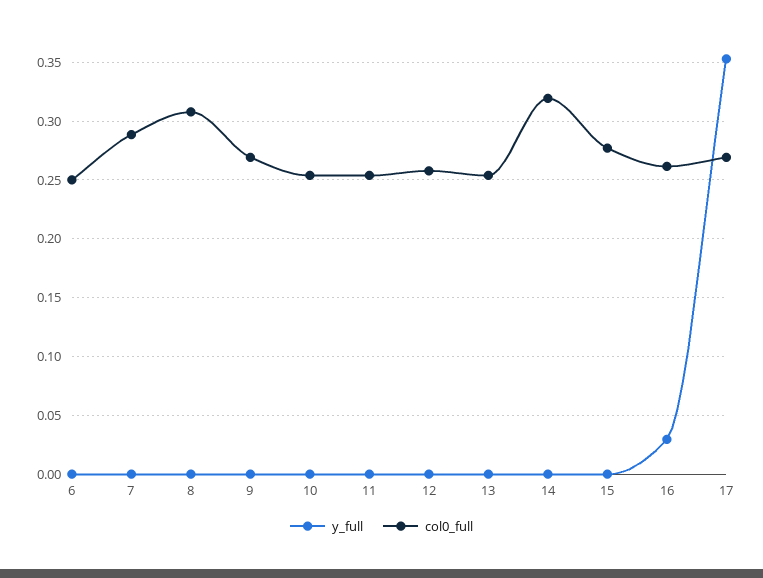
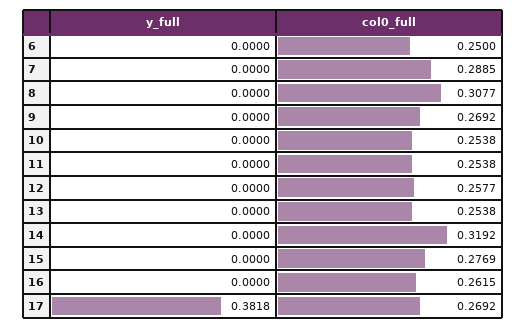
  {
    "y_full": {
      "6": 0,
      "7": 0,
      "8": 0,
      "9": 0,
      "10": 0,
      "11": 0,
      "12": 0,
      "13": 0,
      "14": 0,
      "15": 0,
-     "16": 0.03,
+     "16": 0,
-     "17": 0.35
+     "17": 0.3818
    },
    "col0_full": {
      "6": 0.25,
      "7": 0.2885,
      "8": 0.3077,
      "9": 0.2692,
      "10": 0.2538,
      "11": 0.2538,
      "12": 0.2577,
      "13": 0.2538,
      "14": 0.3192,
      "15": 0.2769,
      "16": 0.2615,
      "17": 0.2692
    }
  }

